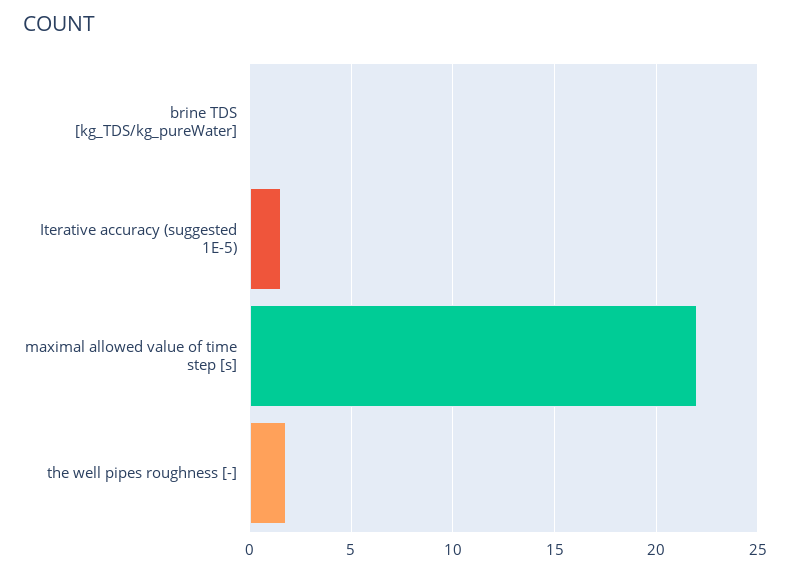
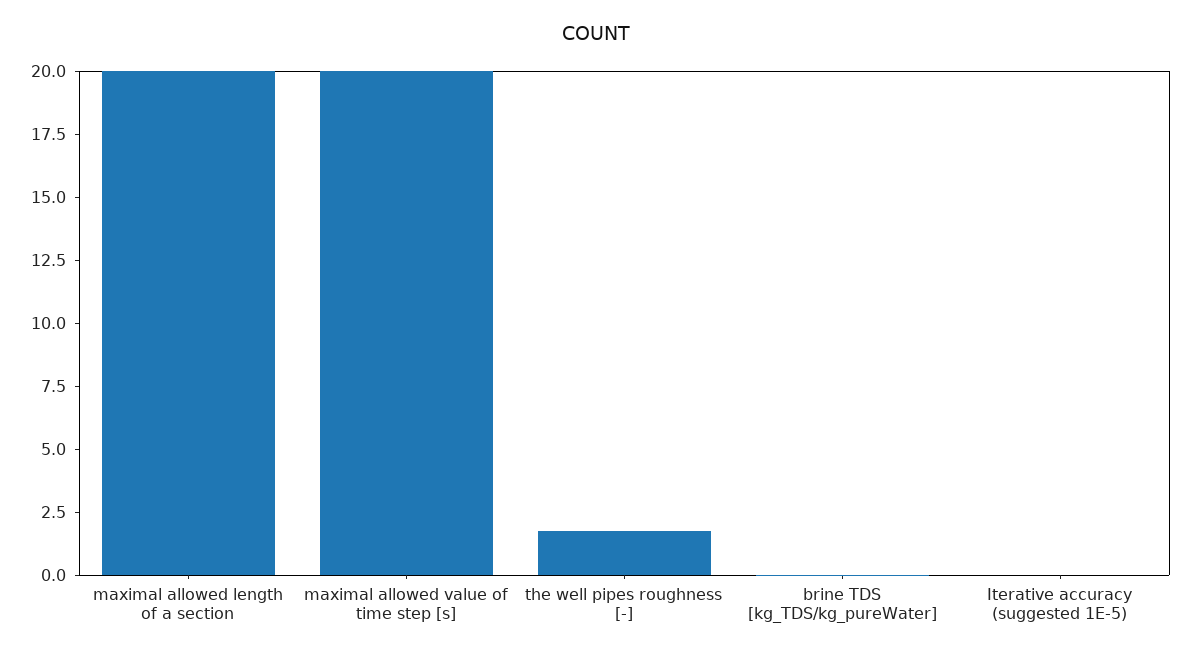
  {
    "brine TDS [kg_TDS/kg_pureWater]": 0,
-   "Iterative accuracy (suggested 1E-5)": 1.5,
+   "Iterative accuracy (suggested 1E-5)": 0,
-   "maximal allowed value of time step [s]": 22,
+   "maximal allowed value of time step [s]": 20,
-   "the well pipes roughness [-]": 2
+   "the well pipes roughness [-]": 2,
+   "maximal allowed length of a section": 20
  }

